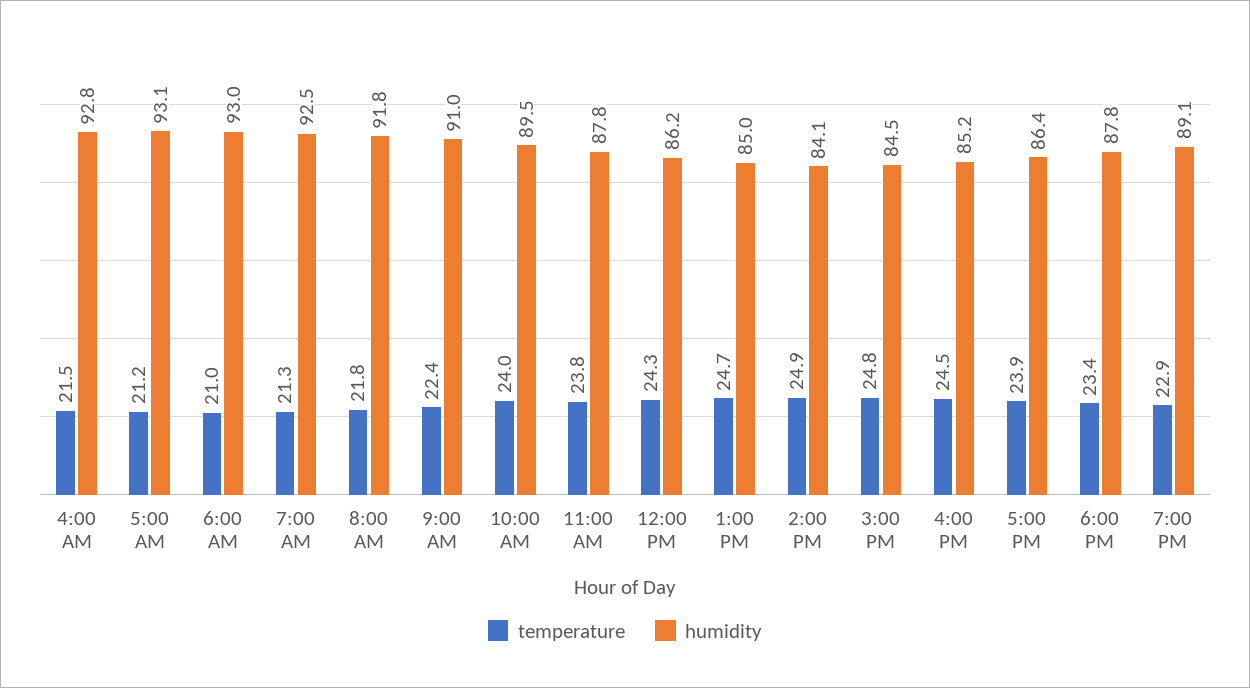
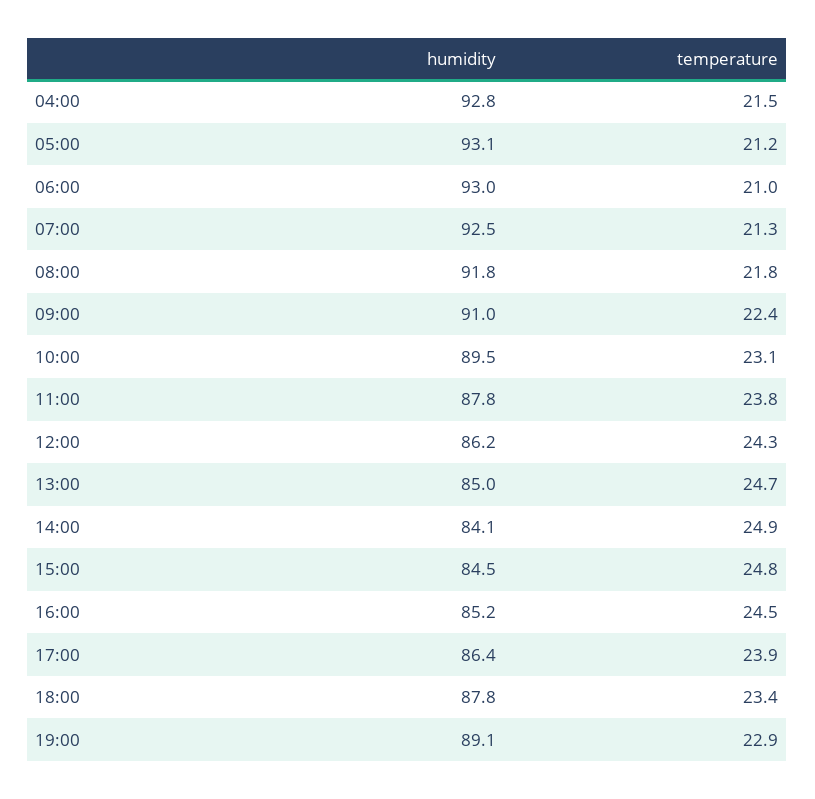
  {
    "temperature": {
      "4:00 AM": 21.5,
      "5:00 AM": 21.2,
      "6:00 AM": 21,
      "7:00 AM": 21.3,
      "8:00 AM": 21.8,
      "9:00 AM": 22.4,
-     "10:00 AM": 24,
+     "10:00 AM": 23.1,
      "11:00 AM": 23.8,
      "12:00 PM": 24.3,
      "1:00 PM": 24.7,
      "2:00 PM": 24.9,
      "3:00 PM": 24.8,
      "4:00 PM": 24.5,
      "5:00 PM": 23.9,
      "6:00 PM": 23.4,
      "7:00 PM": 22.9
    },
    "humidity": {
      "4:00 AM": 92.8,
      "5:00 AM": 93.1,
      "6:00 AM": 93,
      "7:00 AM": 92.5,
      "8:00 AM": 91.8,
      "9:00 AM": 91,
      "10:00 AM": 89.5,
      "11:00 AM": 87.8,
      "12:00 PM": 86.2,
      "1:00 PM": 85,
      "2:00 PM": 84.1,
      "3:00 PM": 84.5,
      "4:00 PM": 85.2,
      "5:00 PM": 86.4,
      "6:00 PM": 87.8,
      "7:00 PM": 89.1
    }
  }

